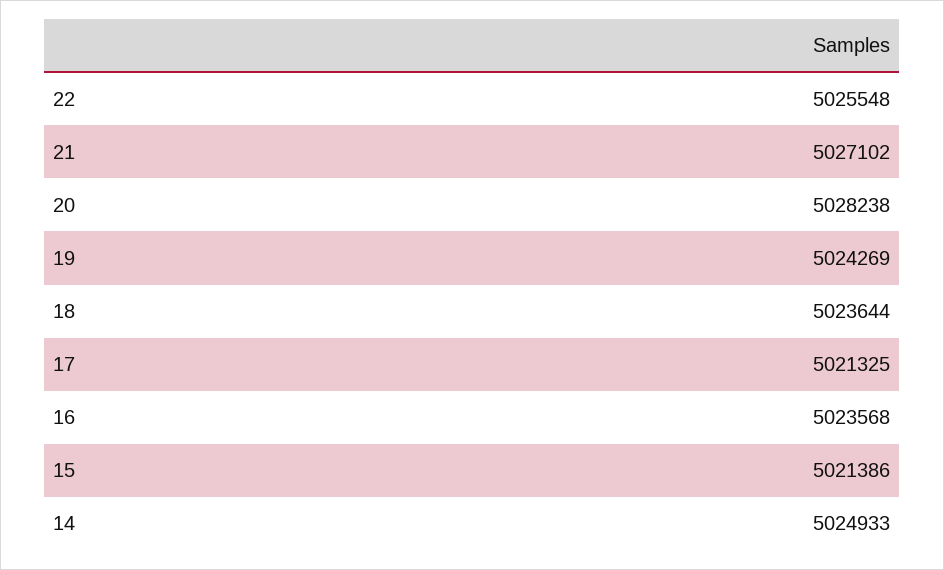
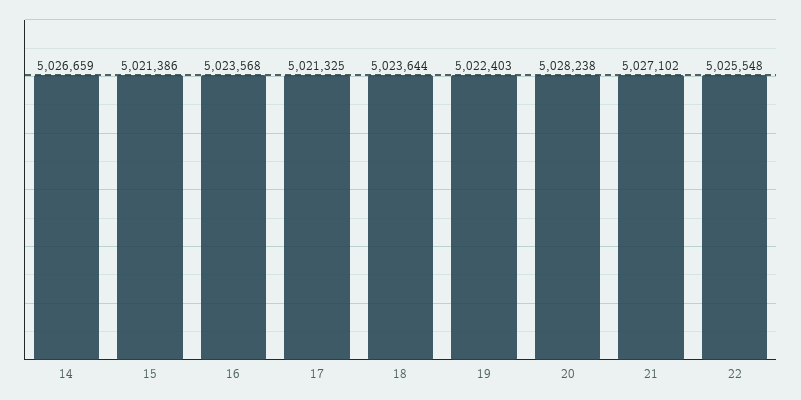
  {
    "22": 5025548,
    "21": 5027102,
    "20": 5028238,
-   "19": 5024269,
+   "19": 5022403,
    "18": 5023644,
    "17": 5021325,
    "16": 5023568,
    "15": 5021386,
-   "14": 5024933
+   "14": 5026659
  }

